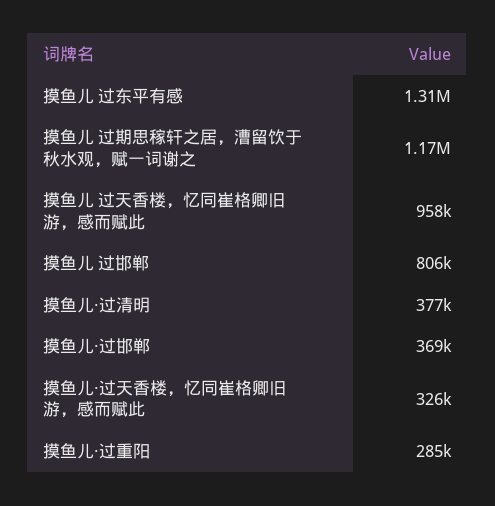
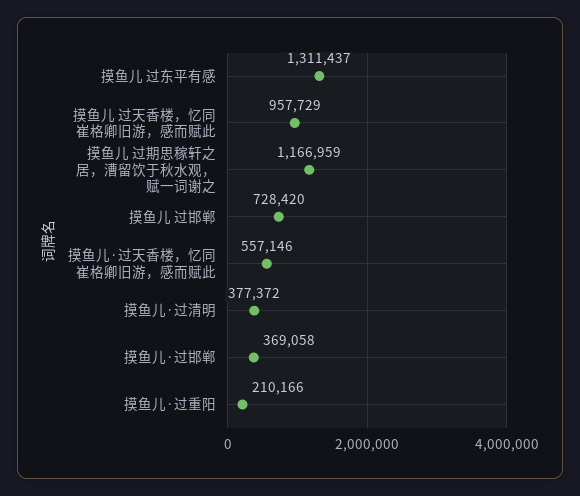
  {
    "摸鱼儿 过东平有感": 1311437,
    "摸鱼儿 过期思稼轩之居，漕留饮于秋水观，赋一词谢之": 1166959,
    "摸鱼儿 过天香楼，忆同崔格卿旧游，感而赋此": 957729,
-   "摸鱼儿 过邯郸": 806000,
+   "摸鱼儿 过邯郸": 728420,
    "摸鱼儿·过清明": 377372,
    "摸鱼儿·过邯郸": 369058,
-   "摸鱼儿·过天香楼，忆同崔格卿旧游，感而赋此": 326000,
+   "摸鱼儿·过天香楼，忆同崔格卿旧游，感而赋此": 557146,
-   "摸鱼儿·过重阳": 285000
+   "摸鱼儿·过重阳": 210166
  }

